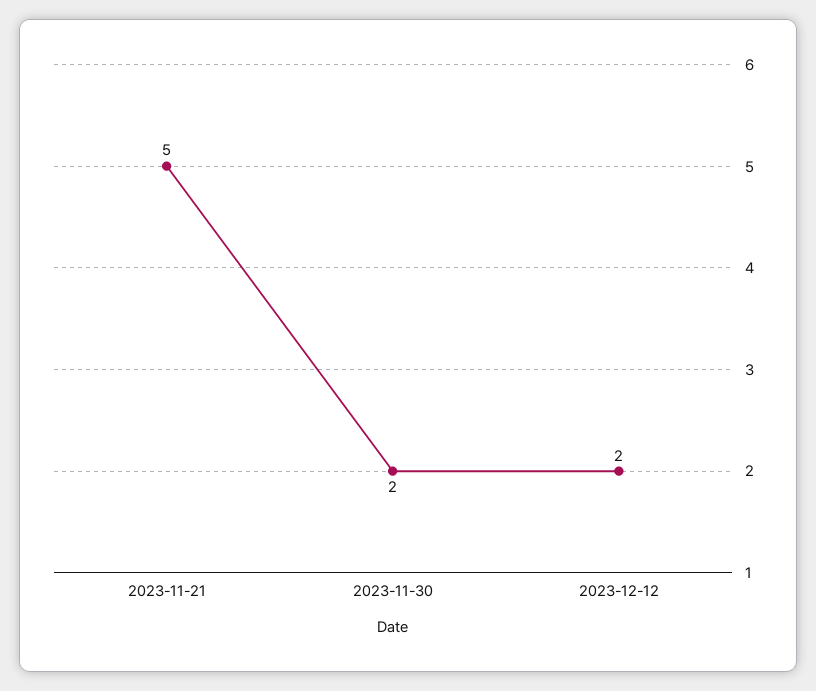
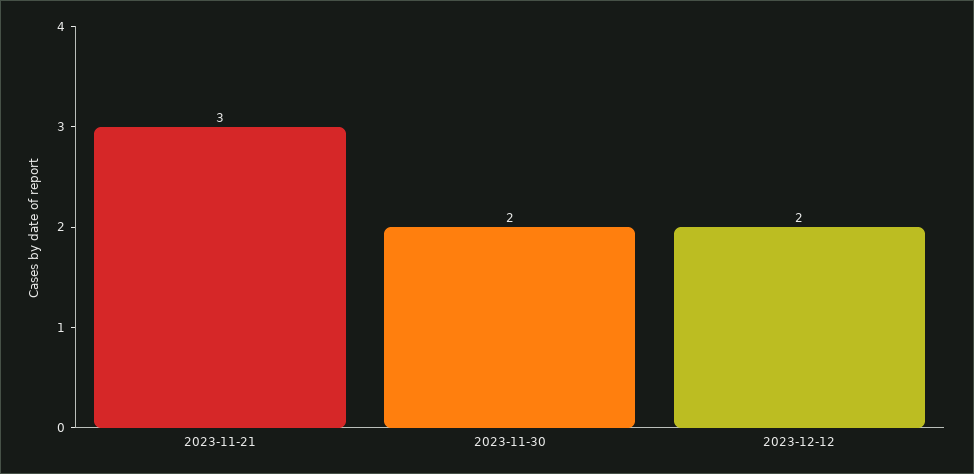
  {
-   "2023-11-21": 5,
+   "2023-11-21": 3,
    "2023-11-30": 2,
    "2023-12-12": 2
  }

